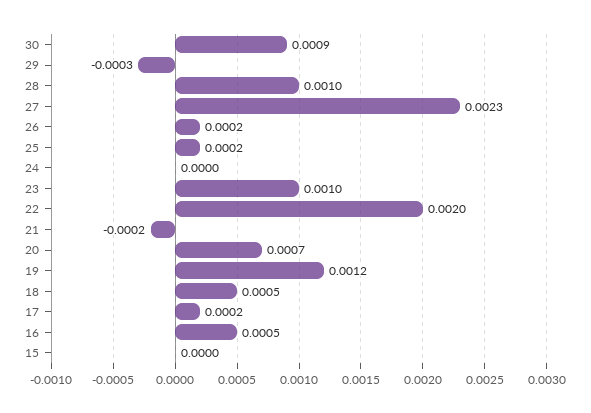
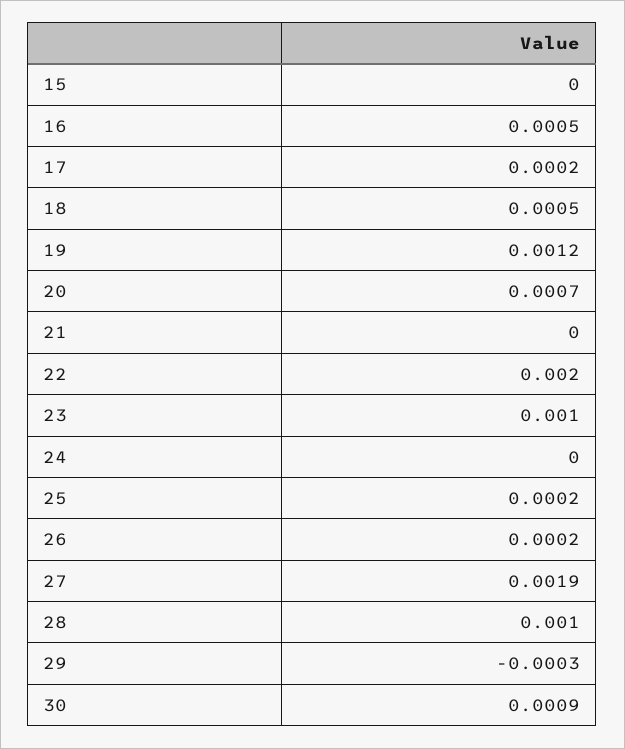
  {
    "30": 0.0009,
    "29": -0.0003,
    "28": 0.001,
-   "27": 0.0023,
+   "27": 0.0019,
    "26": 0.0002,
    "25": 0.0002,
    "24": 0,
    "23": 0.001,
    "22": 0.002,
-   "21": -0.0002,
+   "21": 0,
    "20": 0.0007,
    "19": 0.0012,
    "18": 0.0005,
    "17": 0.0002,
    "16": 0.0005,
    "15": 0
  }

